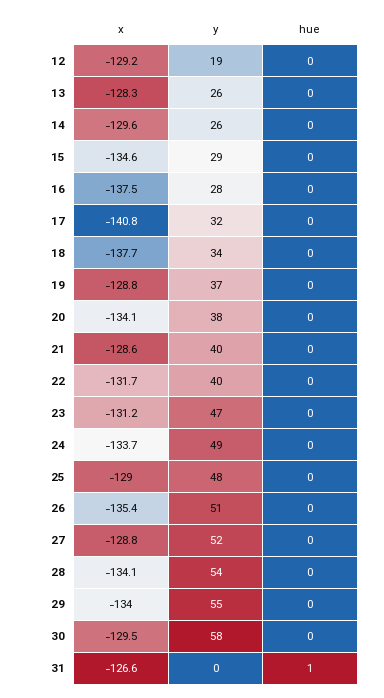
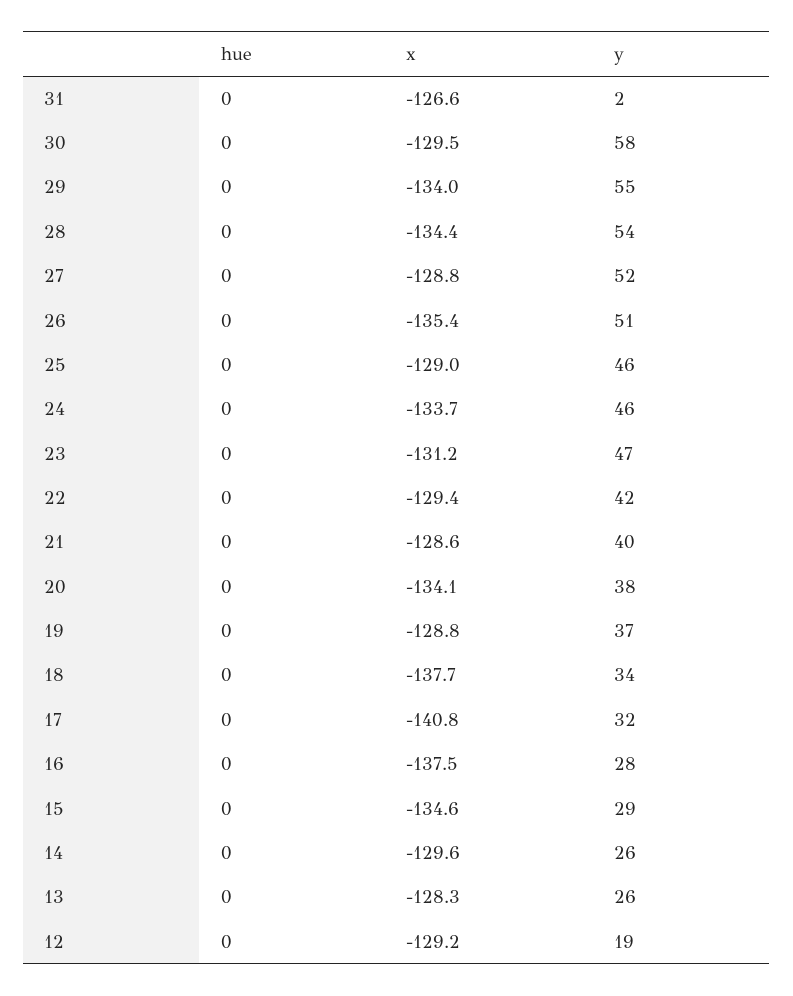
  {
    "x": {
      "12": -129.2,
      "13": -128.3,
      "14": -129.6,
      "15": -134.6,
      "16": -137.5,
      "17": -140.8,
      "18": -137.7,
      "19": -128.8,
      "20": -134.1,
      "21": -128.6,
-     "22": -131.7,
+     "22": -129.4,
      "23": -131.2,
      "24": -133.7,
      "25": -129,
      "26": -135.4,
      "27": -128.8,
-     "28": -134.1,
+     "28": -134.4,
      "29": -134,
      "30": -129.5,
      "31": -126.6
    },
    "y": {
      "12": 19,
      "13": 26,
      "14": 26,
      "15": 29,
      "16": 28,
      "17": 32,
      "18": 34,
      "19": 37,
      "20": 38,
      "21": 40,
-     "22": 40,
+     "22": 42,
      "23": 47,
-     "24": 49,
+     "24": 46,
-     "25": 48,
+     "25": 46,
      "26": 51,
      "27": 52,
      "28": 54,
      "29": 55,
      "30": 58,
-     "31": 0
+     "31": 2
    },
    "hue": {
      "12": 0,
      "13": 0,
      "14": 0,
      "15": 0,
      "16": 0,
      "17": 0,
      "18": 0,
      "19": 0,
      "20": 0,
      "21": 0,
      "22": 0,
      "23": 0,
      "24": 0,
      "25": 0,
      "26": 0,
      "27": 0,
      "28": 0,
      "29": 0,
      "30": 0,
-     "31": 1
+     "31": 0
    }
  }

